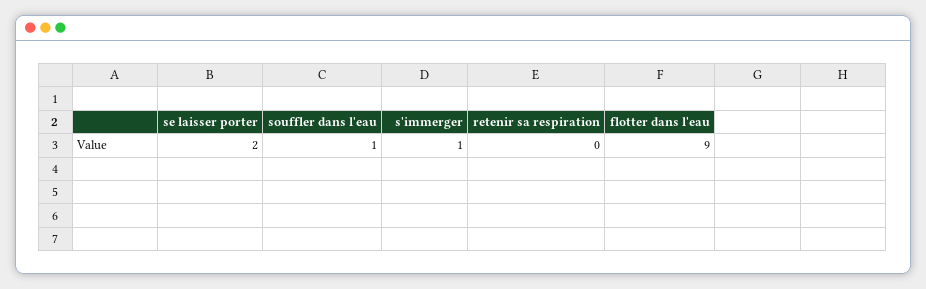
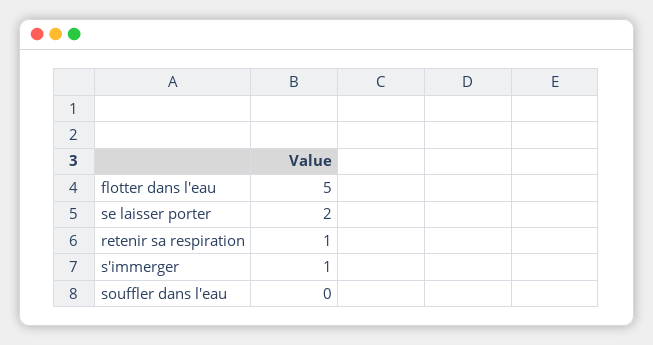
  {
    "se laisser porter": 2,
-   "souffler dans l'eau": 1,
+   "souffler dans l'eau": 0,
    "s'immerger": 1,
-   "retenir sa respiration": 0,
+   "retenir sa respiration": 1,
-   "flotter dans l'eau": 9
+   "flotter dans l'eau": 5
  }

